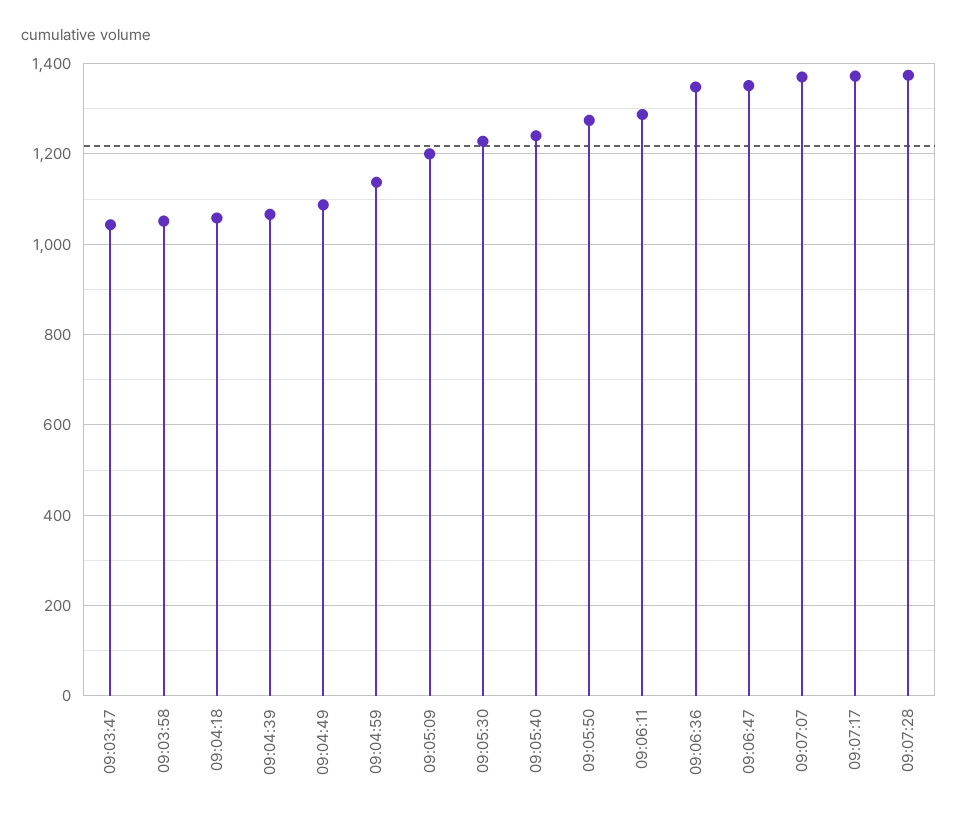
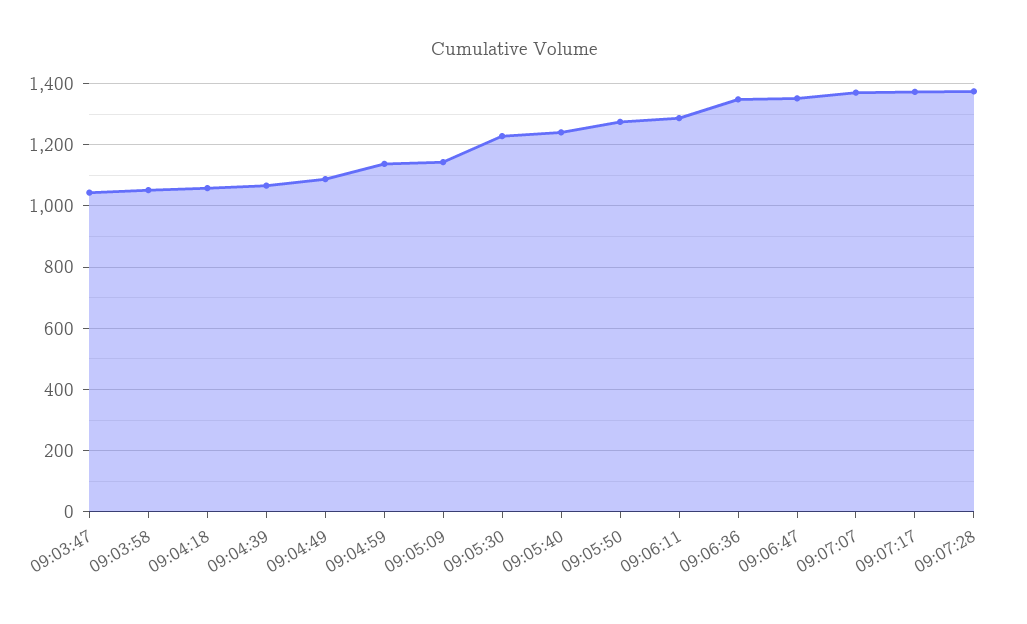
  {
    "09:03:47": 1040,
    "09:03:58": 1060,
    "09:04:18": 1060,
    "09:04:39": 1060,
    "09:04:49": 1080,
    "09:04:59": 1140,
-   "09:05:09": 1200,
+   "09:05:09": 1140,
    "09:05:30": 1220,
    "09:05:40": 1240,
    "09:05:50": 1280,
    "09:06:11": 1280,
    "09:06:36": 1340,
    "09:06:47": 1360,
    "09:07:07": 1380,
    "09:07:17": 1380,
    "09:07:28": 1380
  }

